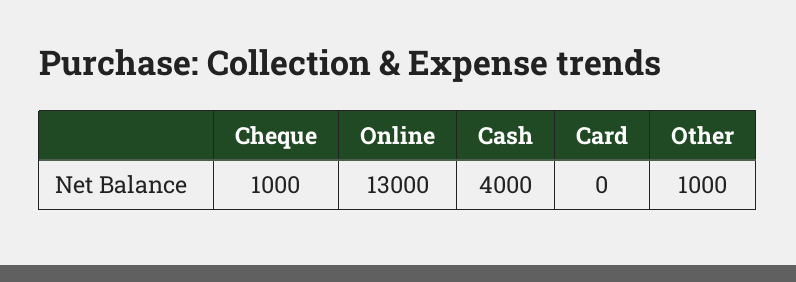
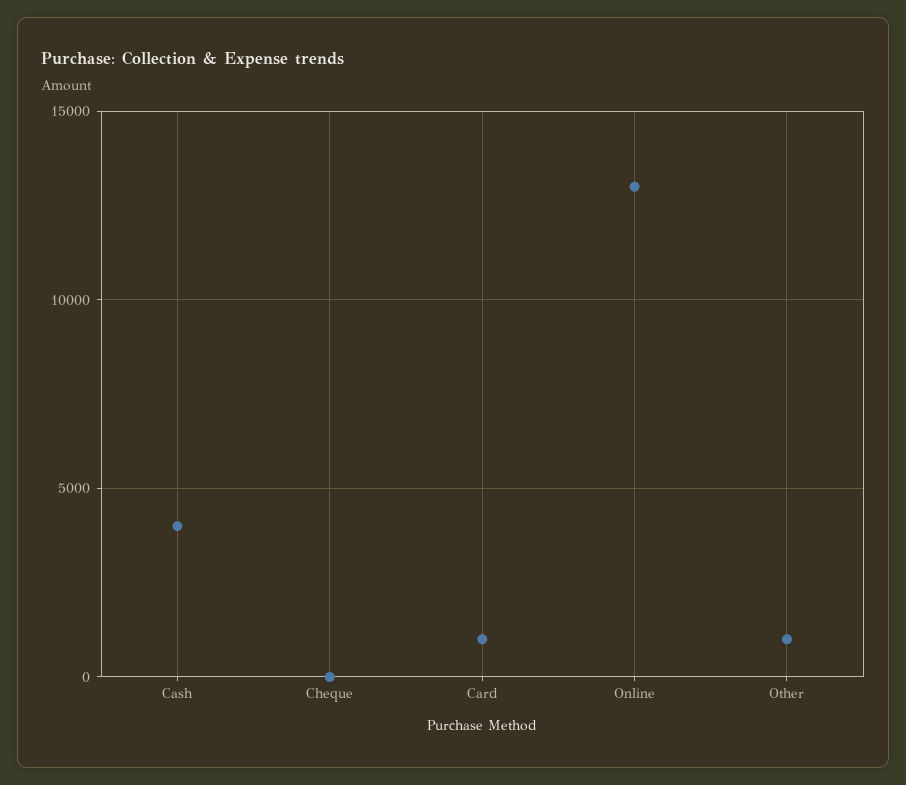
  {
-   "Cheque": 1000,
+   "Cheque": 0,
    "Online": 13000,
    "Cash": 4000,
-   "Card": 0,
+   "Card": 1000,
    "Other": 1000
  }

